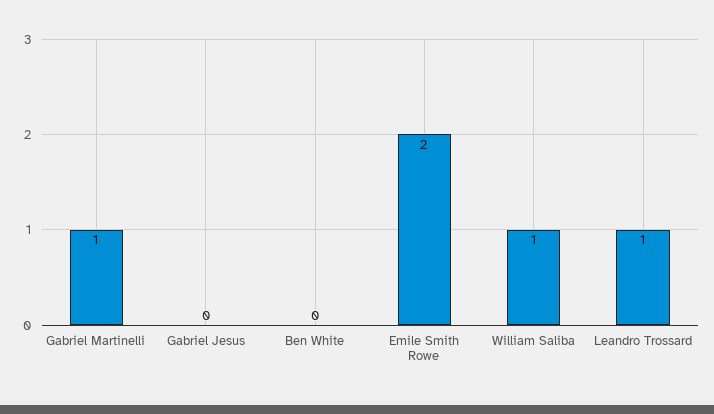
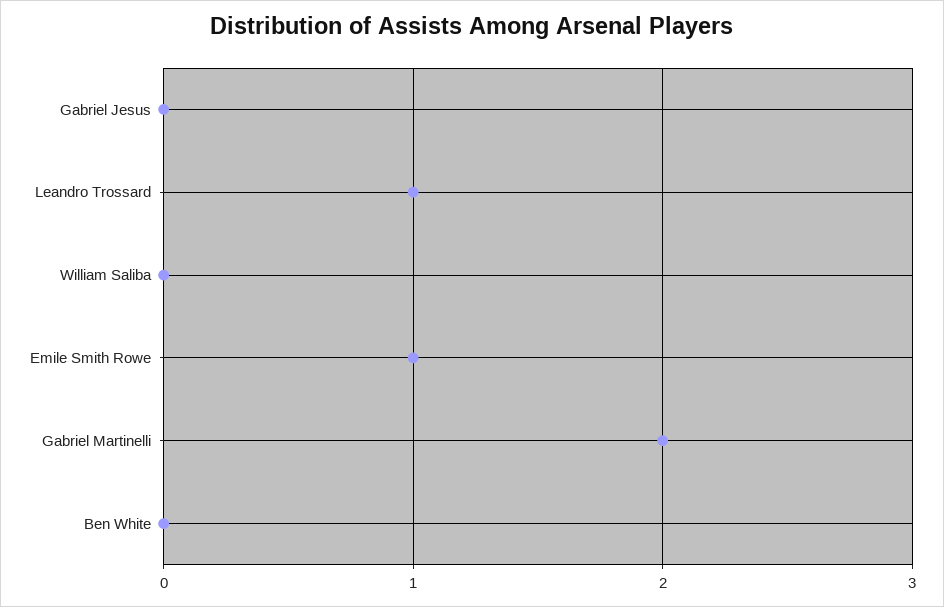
  {
-   "Gabriel Martinelli": 1,
+   "Gabriel Martinelli": 2,
    "Gabriel Jesus": 0,
    "Ben White": 0,
-   "Emile Smith Rowe": 2,
+   "Emile Smith Rowe": 1,
-   "William Saliba": 1,
+   "William Saliba": 0,
    "Leandro Trossard": 1
  }

